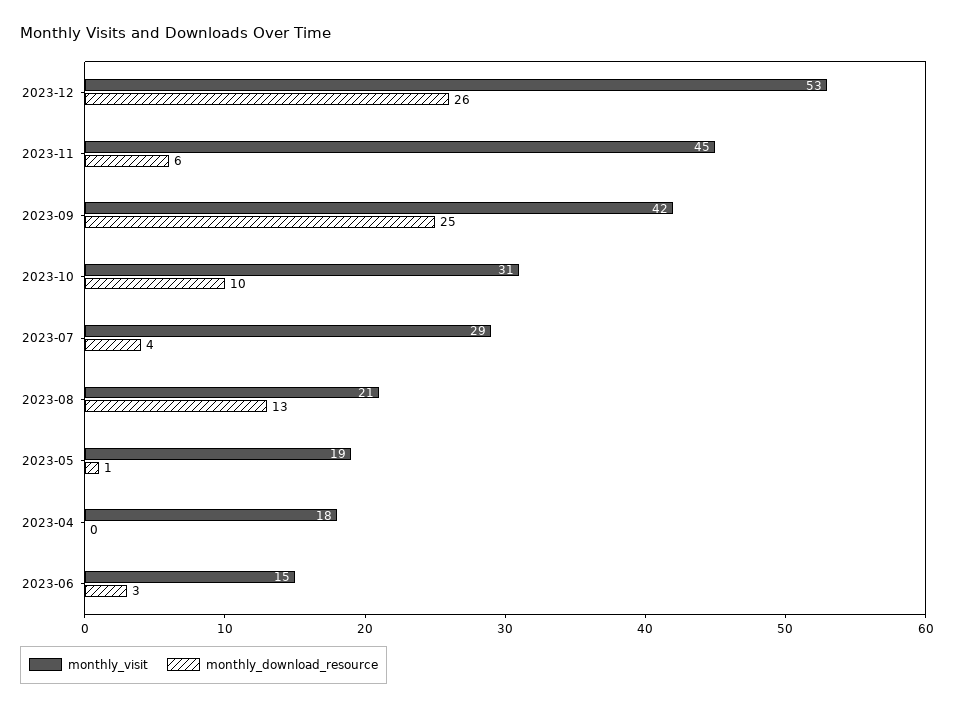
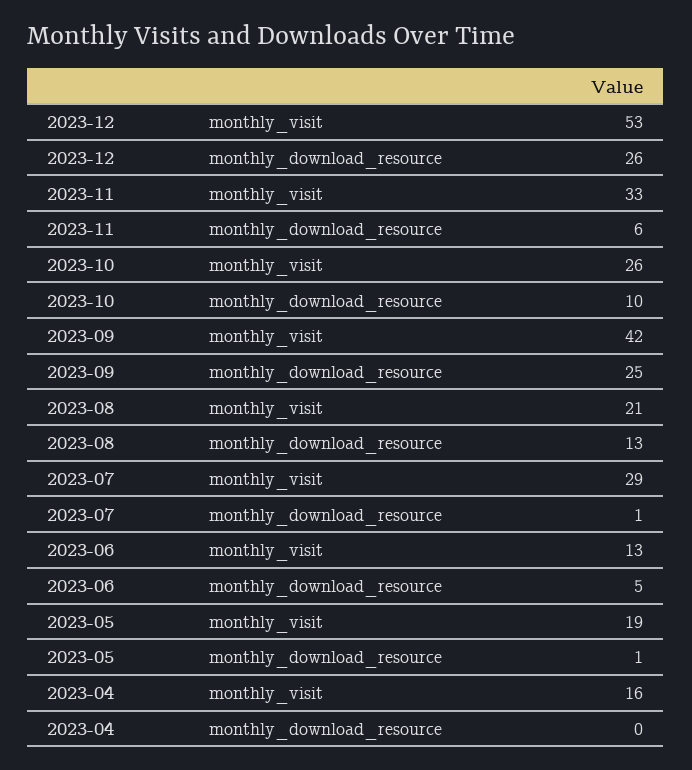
  {
    "monthly_visit": {
      "2023-12": 53,
-     "2023-11": 45,
+     "2023-11": 33,
      "2023-09": 42,
-     "2023-10": 31,
+     "2023-10": 26,
      "2023-07": 29,
      "2023-08": 21,
      "2023-05": 19,
-     "2023-04": 18,
+     "2023-04": 16,
-     "2023-06": 15
+     "2023-06": 13
    },
    "monthly_download_resource": {
      "2023-12": 26,
      "2023-11": 6,
      "2023-09": 25,
      "2023-10": 10,
-     "2023-07": 4,
+     "2023-07": 1,
      "2023-08": 13,
      "2023-05": 1,
      "2023-04": 0,
-     "2023-06": 3
+     "2023-06": 5
    }
  }

